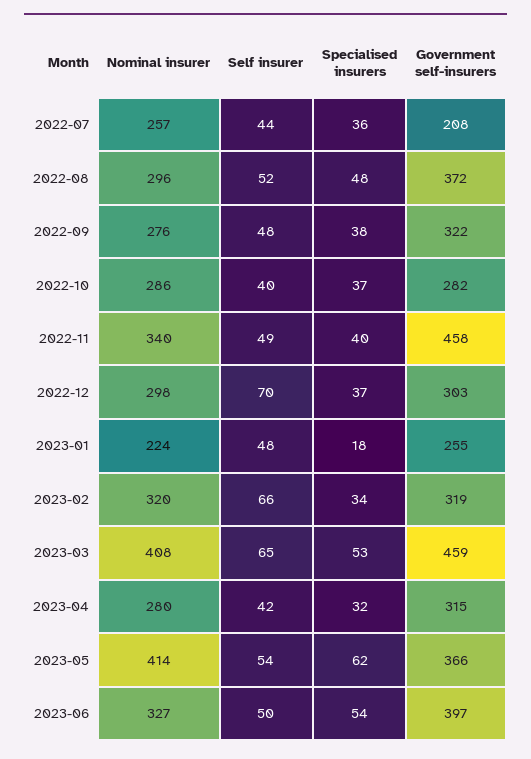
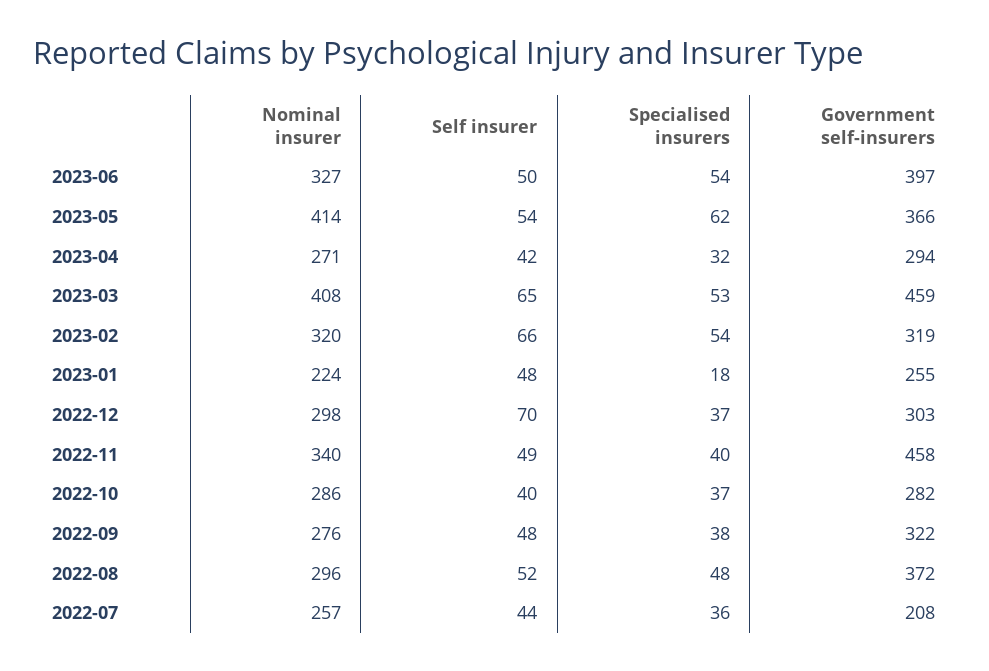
  {
    "Nominal insurer": {
      "2022-07": 257,
      "2022-08": 296,
      "2022-09": 276,
      "2022-10": 286,
      "2022-11": 340,
      "2022-12": 298,
      "2023-01": 224,
      "2023-02": 320,
      "2023-03": 408,
-     "2023-04": 280,
+     "2023-04": 271,
      "2023-05": 414,
      "2023-06": 327
    },
    "Self insurer": {
      "2022-07": 44,
      "2022-08": 52,
      "2022-09": 48,
      "2022-10": 40,
      "2022-11": 49,
      "2022-12": 70,
      "2023-01": 48,
      "2023-02": 66,
      "2023-03": 65,
      "2023-04": 42,
      "2023-05": 54,
      "2023-06": 50
    },
    "Specialised insurers": {
      "2022-07": 36,
      "2022-08": 48,
      "2022-09": 38,
      "2022-10": 37,
      "2022-11": 40,
      "2022-12": 37,
      "2023-01": 18,
-     "2023-02": 34,
+     "2023-02": 54,
      "2023-03": 53,
      "2023-04": 32,
      "2023-05": 62,
      "2023-06": 54
    },
    "Government self-insurers": {
      "2022-07": 208,
      "2022-08": 372,
      "2022-09": 322,
      "2022-10": 282,
      "2022-11": 458,
      "2022-12": 303,
      "2023-01": 255,
      "2023-02": 319,
      "2023-03": 459,
-     "2023-04": 315,
+     "2023-04": 294,
      "2023-05": 366,
      "2023-06": 397
    }
  }

